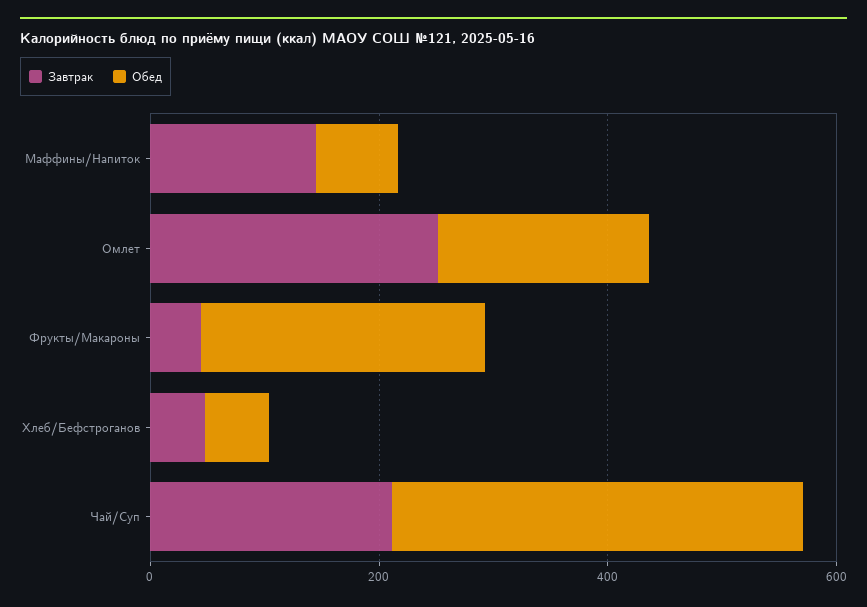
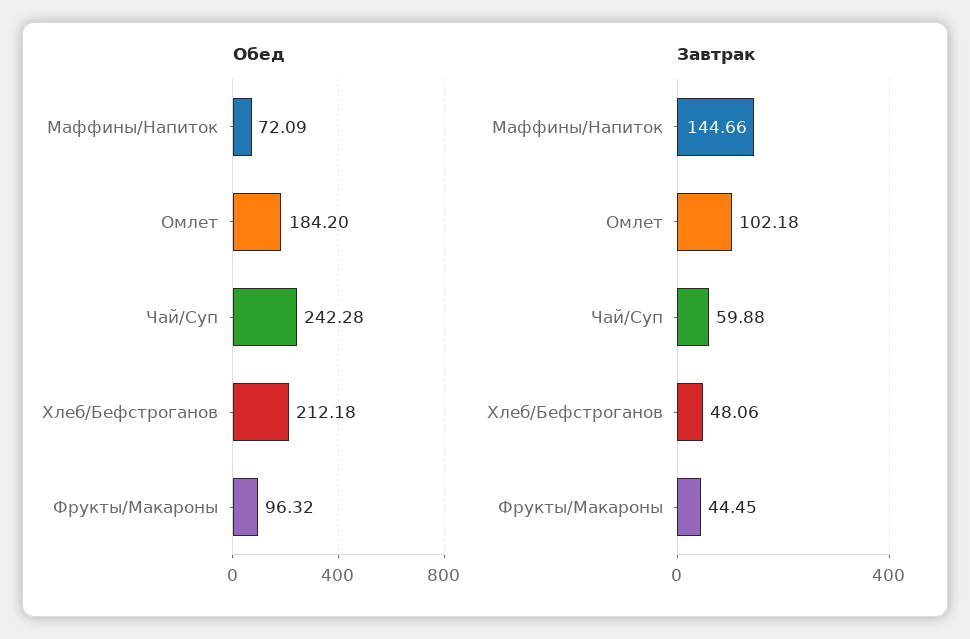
  {
    "Завтрак": {
      "Маффины/Напиток": 144.66,
-     "Омлет": 250,
+     "Омлет": 102.18,
      "Фрукты/Макароны": 44.45,
      "Хлеб/Бефстроганов": 48.06,
-     "Чай/Суп": 200
+     "Чай/Суп": 59.88
    },
    "Обед": {
      "Маффины/Напиток": 72.09,
      "Омлет": 184.2,
-     "Фрукты/Макароны": 250,
+     "Фрукты/Макароны": 96.32,
-     "Хлеб/Бефстроганов": 50,
+     "Хлеб/Бефстроганов": 212.18,
-     "Чай/Суп": 350
+     "Чай/Суп": 242.28
    }
  }

